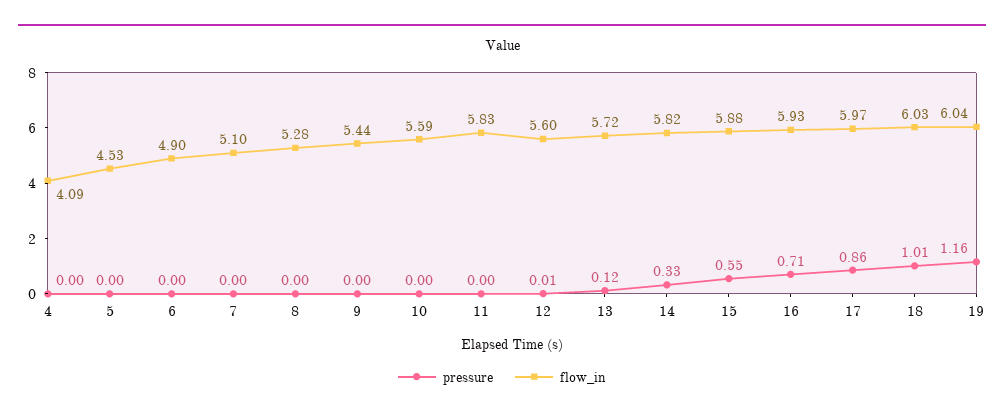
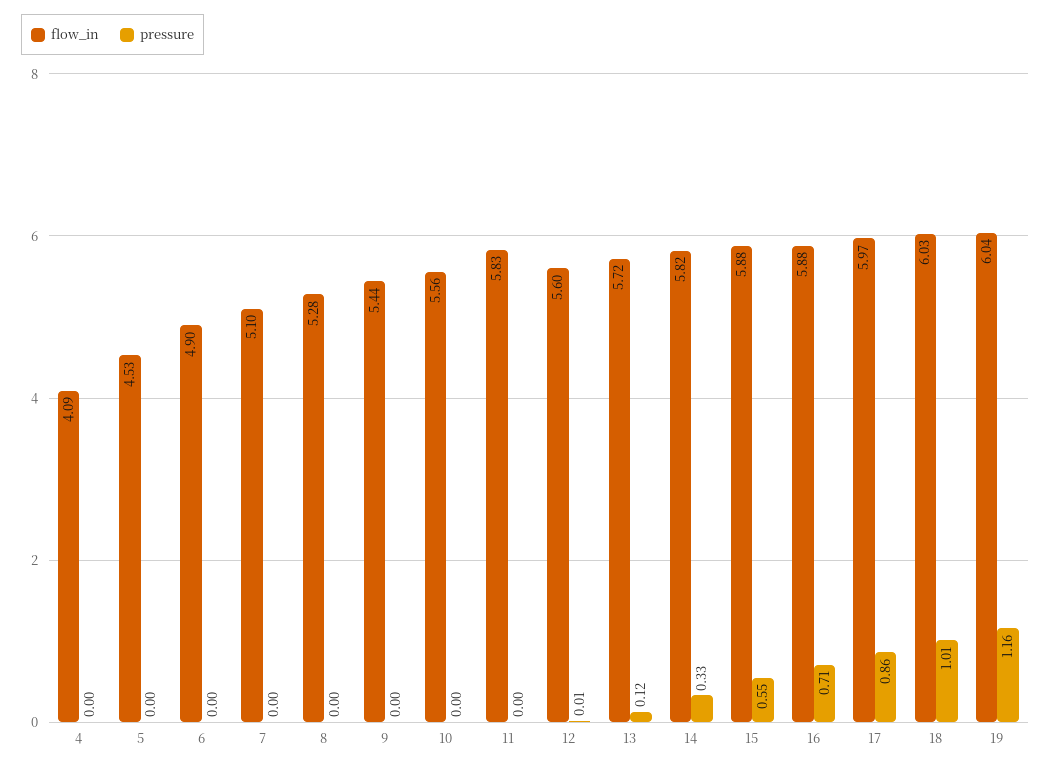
  {
    "pressure": {
      "4": 0,
      "5": 0,
      "6": 0,
      "7": 0,
      "8": 0,
      "9": 0,
      "10": 0,
      "11": 0,
      "12": 0.01,
      "13": 0.12,
      "14": 0.33,
      "15": 0.55,
      "16": 0.71,
      "17": 0.86,
      "18": 1.01,
      "19": 1.16
    },
    "flow_in": {
      "4": 4.09,
      "5": 4.53,
      "6": 4.9,
      "7": 5.1,
      "8": 5.28,
      "9": 5.44,
-     "10": 5.59,
+     "10": 5.56,
      "11": 5.83,
      "12": 5.6,
      "13": 5.72,
      "14": 5.82,
      "15": 5.88,
-     "16": 5.93,
+     "16": 5.88,
      "17": 5.97,
      "18": 6.03,
      "19": 6.04
    }
  }

